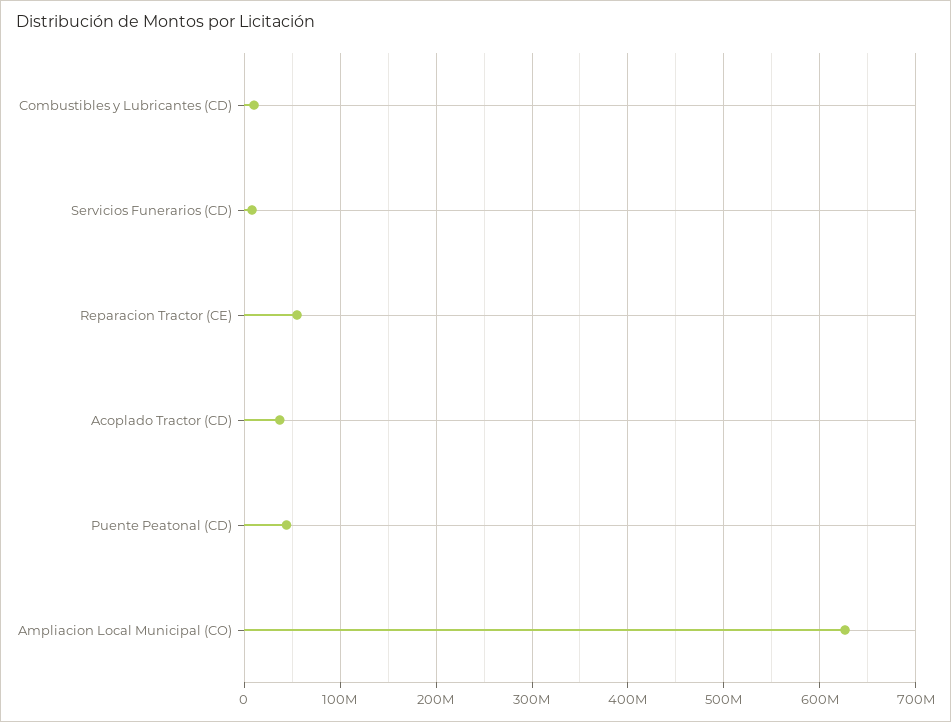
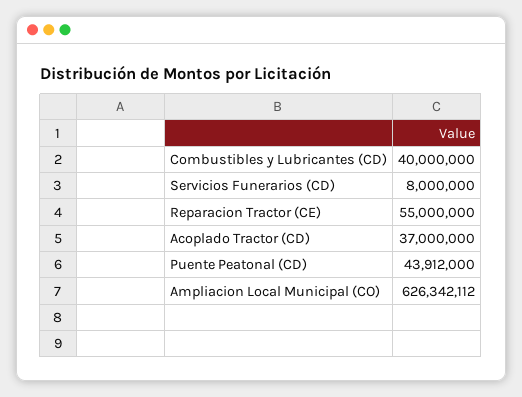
  {
-   "Combustibles y Lubricantes (CD)": 10000000,
+   "Combustibles y Lubricantes (CD)": 40000000,
    "Servicios Funerarios (CD)": 8000000,
    "Reparacion Tractor (CE)": 55000000,
    "Acoplado Tractor (CD)": 37000000,
    "Puente Peatonal (CD)": 43912000,
    "Ampliacion Local Municipal (CO)": 626342112
  }

